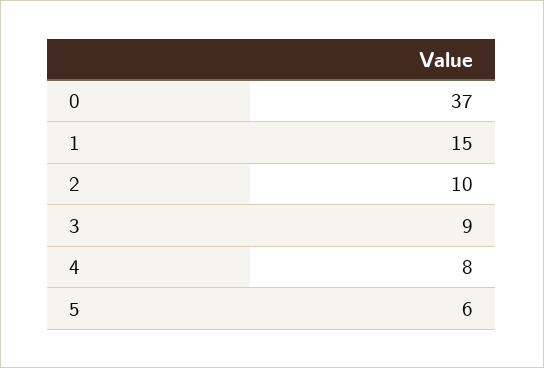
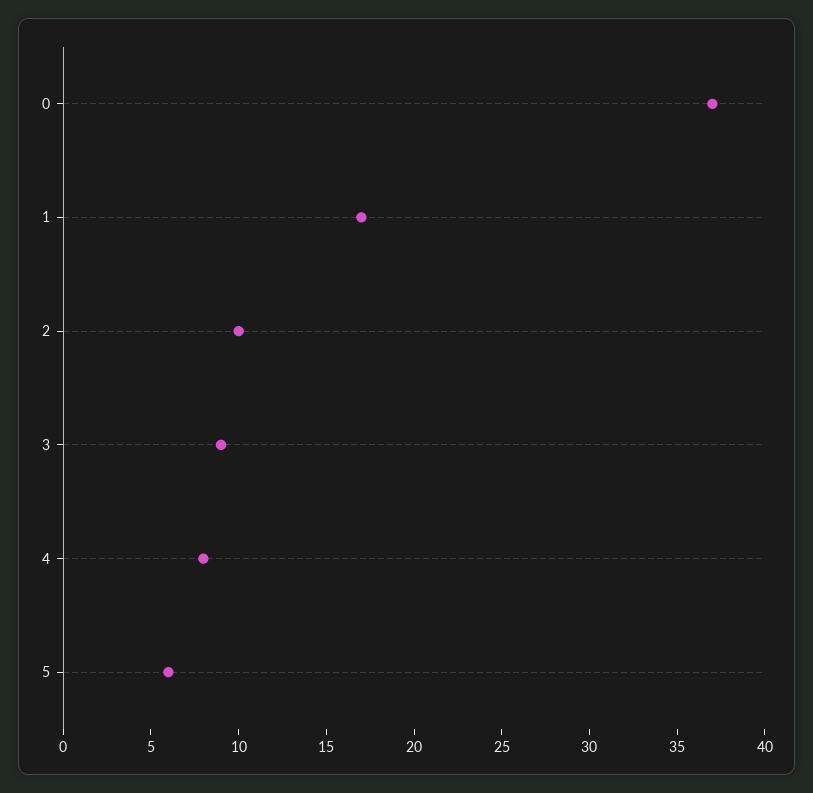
  {
    "0": 37,
-   "1": 15,
+   "1": 17,
    "2": 10,
    "3": 9,
    "4": 8,
    "5": 6
  }

